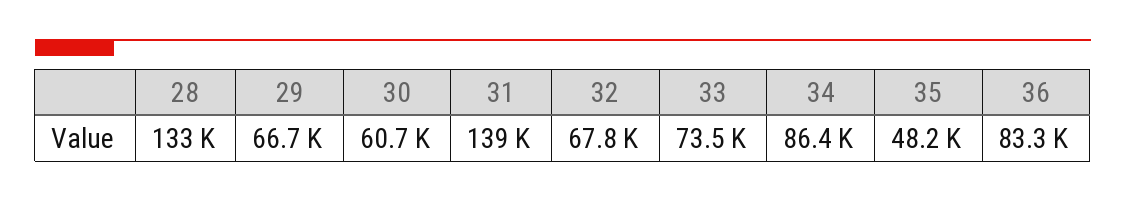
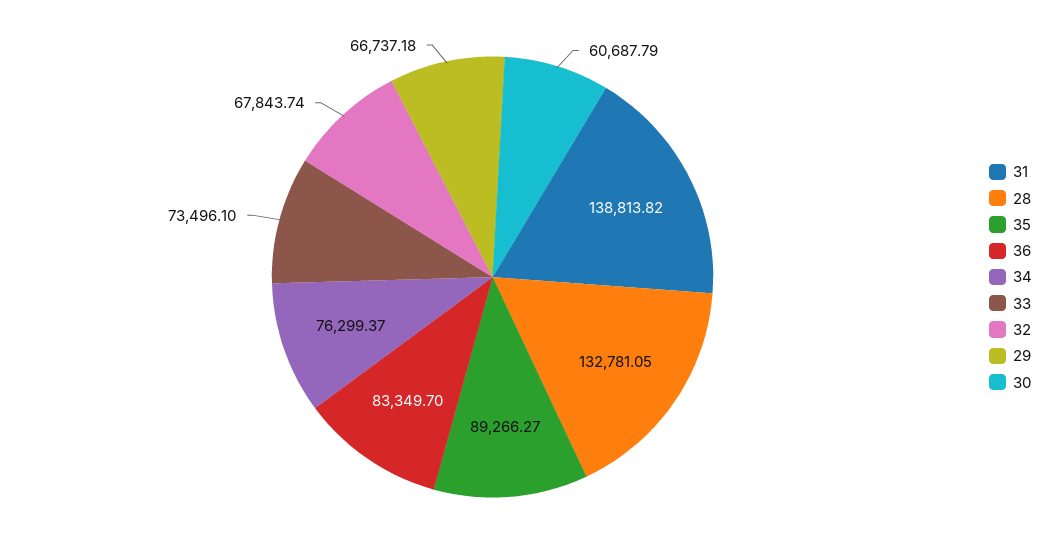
  {
    "28": 132781.05,
    "29": 66737.18,
    "30": 60687.79,
    "31": 138813.82,
    "32": 67843.74,
    "33": 73496.1,
-   "34": 86400,
+   "34": 76299.37,
-   "35": 48200,
+   "35": 89266.27,
    "36": 83349.7
  }

